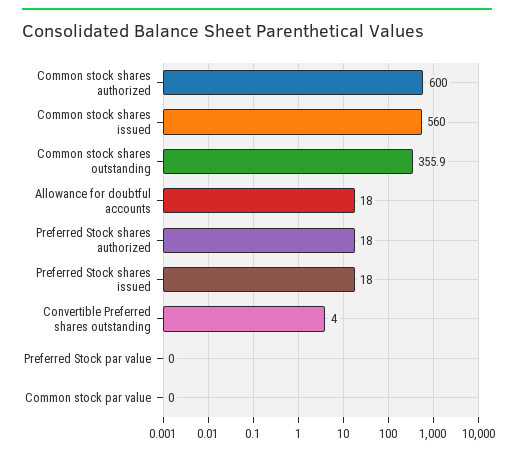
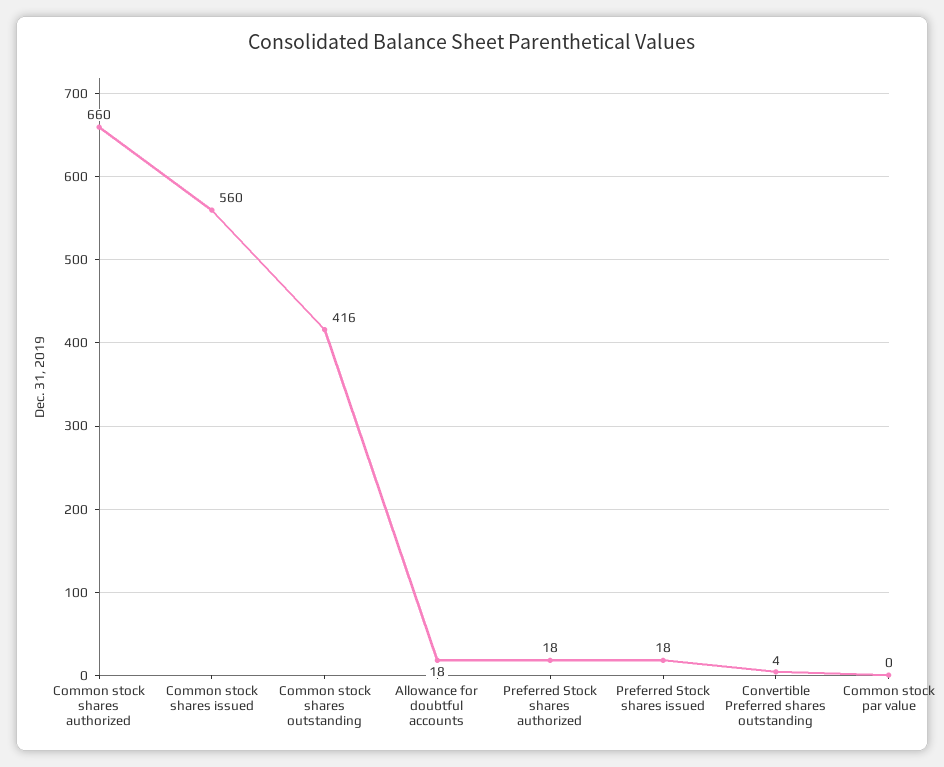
  {
-   "Common stock shares authorized": 600,
+   "Common stock shares authorized": 660,
    "Common stock shares issued": 560,
-   "Common stock shares outstanding": 355.9,
+   "Common stock shares outstanding": 416,
    "Allowance for doubtful accounts": 18,
    "Preferred Stock shares authorized": 18,
    "Preferred Stock shares issued": 18,
    "Convertible Preferred shares outstanding": 4,
-   "Preferred Stock par value": 0,
    "Common stock par value": 0
  }

